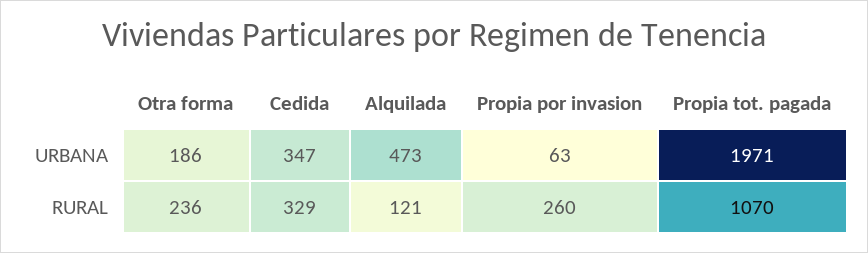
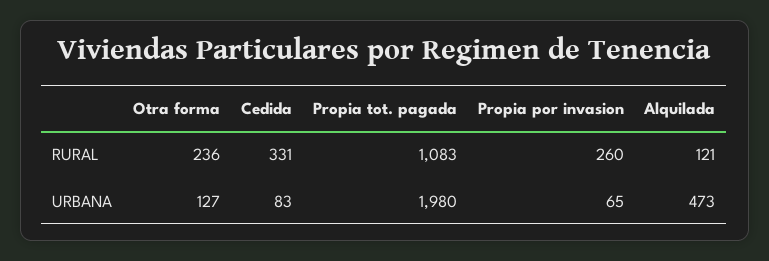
  {
    "Otra forma": {
-     "URBANA": 186,
+     "URBANA": 127,
      "RURAL": 236
    },
    "Cedida": {
-     "URBANA": 347,
+     "URBANA": 83,
-     "RURAL": 329
+     "RURAL": 331
    },
    "Alquilada": {
      "URBANA": 473,
      "RURAL": 121
    },
    "Propia por invasion": {
-     "URBANA": 63,
+     "URBANA": 65,
      "RURAL": 260
    },
    "Propia tot. pagada": {
-     "URBANA": 1971,
+     "URBANA": 1980,
-     "RURAL": 1070
+     "RURAL": 1083
    }
  }

